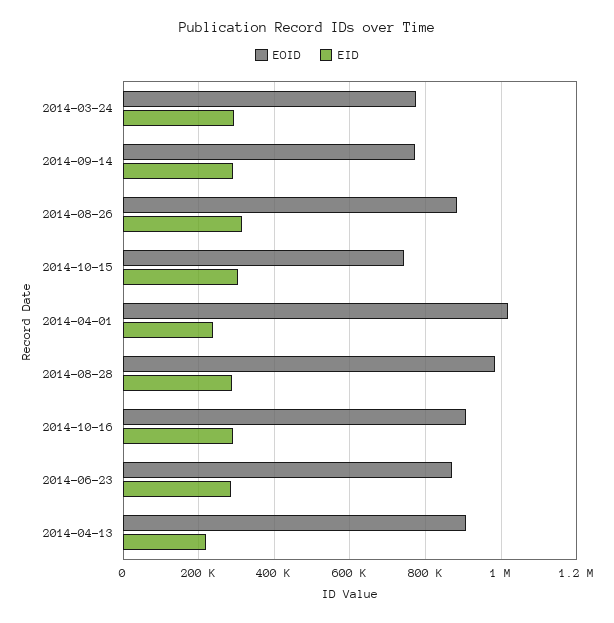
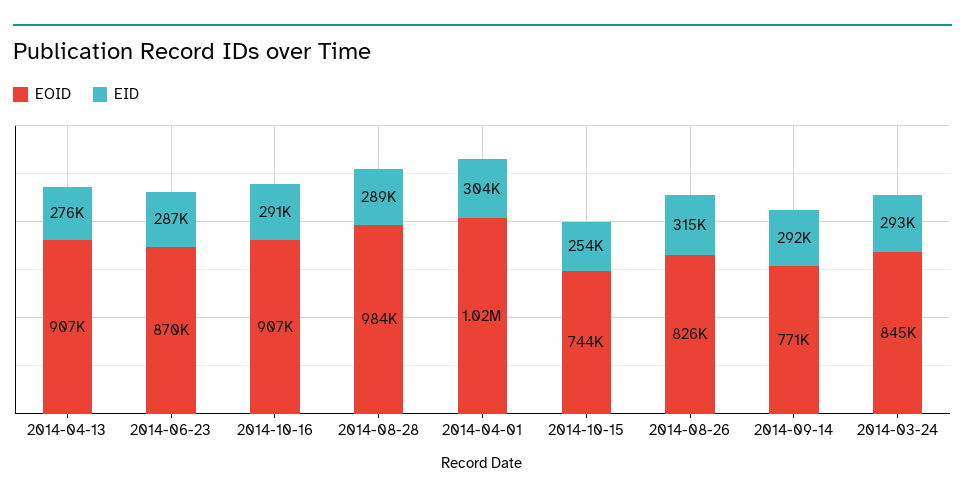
  {
    "EOID": {
-     "2014-03-24": 780000,
+     "2014-03-24": 845000,
      "2014-09-14": 771000,
-     "2014-08-26": 880000,
+     "2014-08-26": 826000,
      "2014-10-15": 744000,
      "2014-04-01": 1020000,
      "2014-08-28": 984000,
      "2014-10-16": 907000,
      "2014-06-23": 870000,
      "2014-04-13": 907000
    },
    "EID": {
      "2014-03-24": 293000,
      "2014-09-14": 292000,
      "2014-08-26": 315000,
-     "2014-10-15": 300000,
+     "2014-10-15": 254000,
-     "2014-04-01": 240000,
+     "2014-04-01": 304000,
      "2014-08-28": 289000,
      "2014-10-16": 291000,
      "2014-06-23": 287000,
-     "2014-04-13": 220000
+     "2014-04-13": 276000
    }
  }

